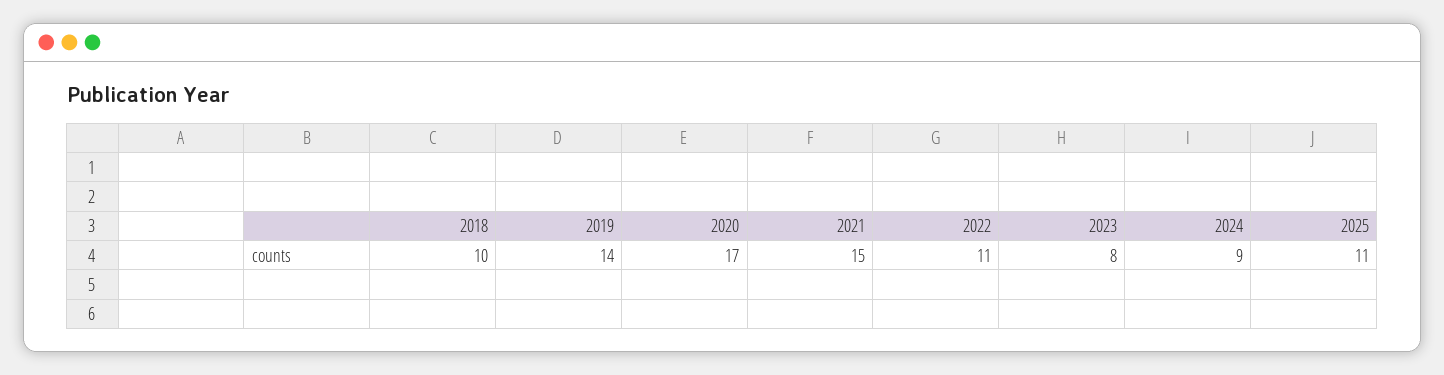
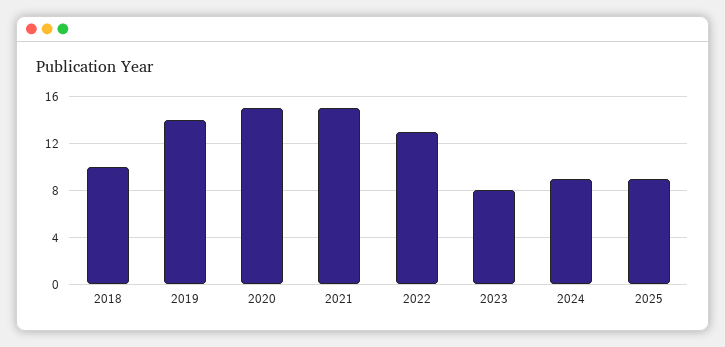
  {
    "2018": 10,
    "2019": 14,
-   "2020": 17,
+   "2020": 15,
    "2021": 15,
-   "2022": 11,
+   "2022": 13,
    "2023": 8,
    "2024": 9,
-   "2025": 11
+   "2025": 9
  }

